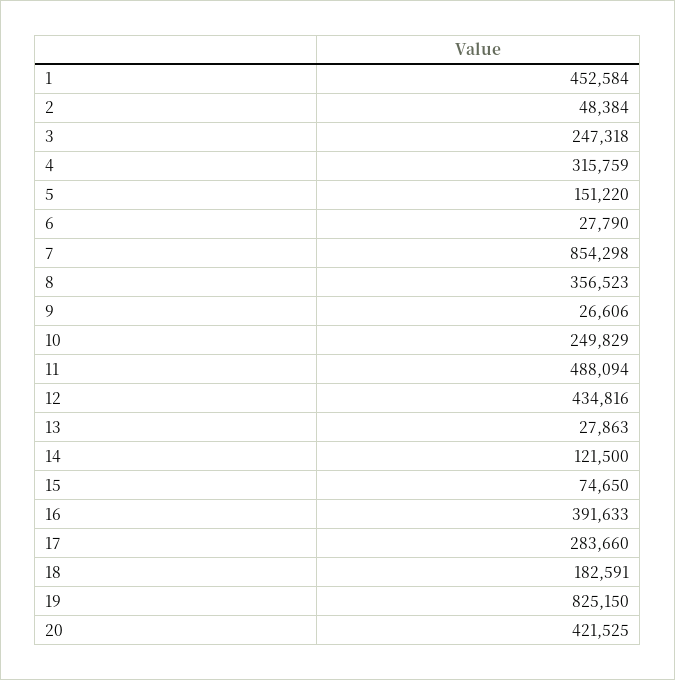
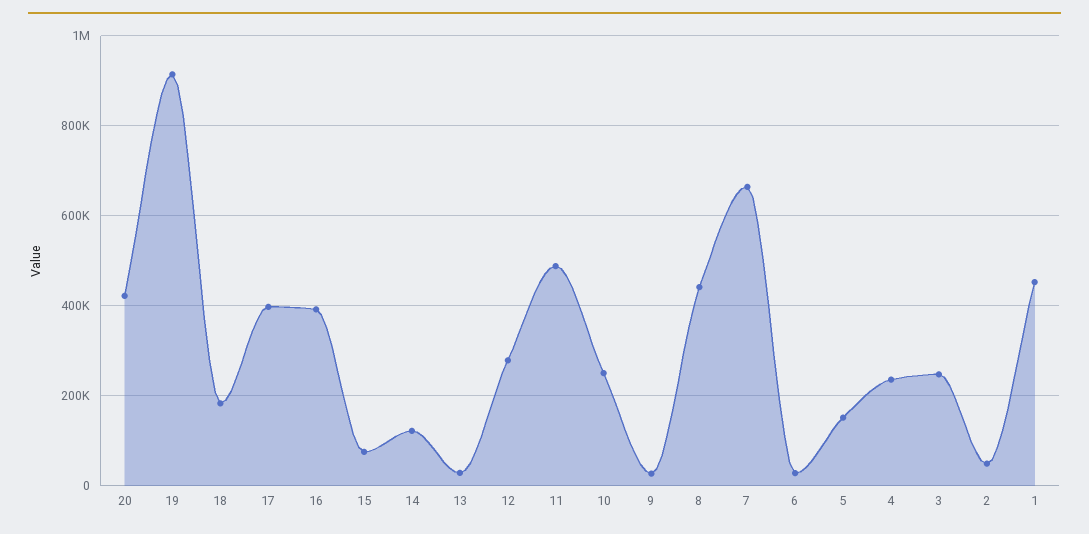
  {
    "1": 452584,
    "2": 48384,
    "3": 247318,
-   "4": 315759,
+   "4": 240000,
    "5": 151220,
    "6": 27790,
-   "7": 854298,
+   "7": 660000,
-   "8": 356523,
+   "8": 440000,
    "9": 26606,
    "10": 249829,
    "11": 488094,
-   "12": 434816,
+   "12": 280000,
    "13": 27863,
    "14": 121500,
    "15": 74650,
    "16": 391633,
-   "17": 283660,
+   "17": 400000,
    "18": 182591,
-   "19": 825150,
+   "19": 920000,
    "20": 421525
  }

